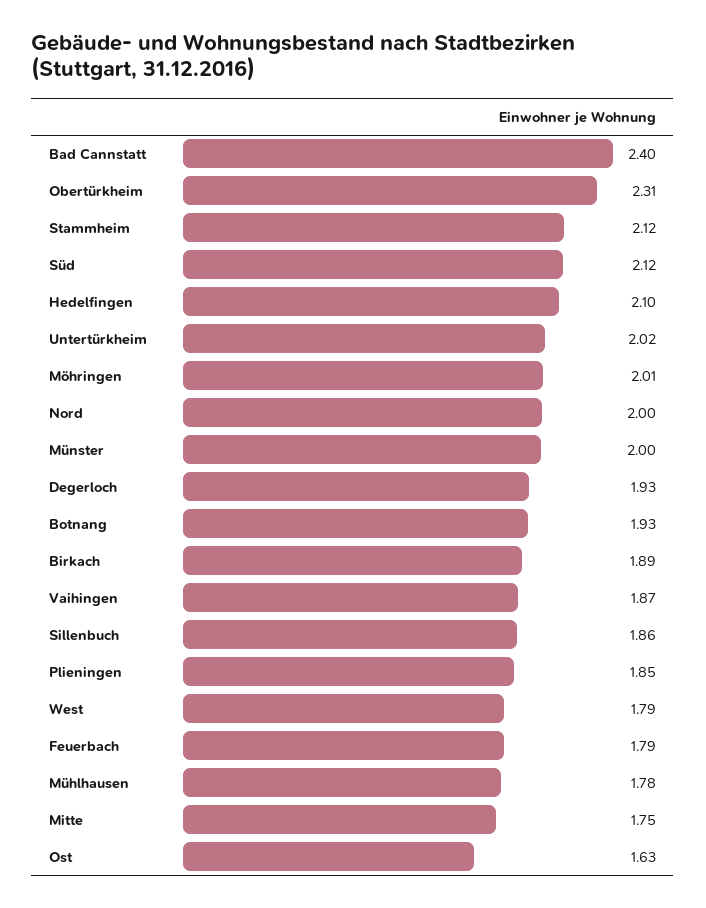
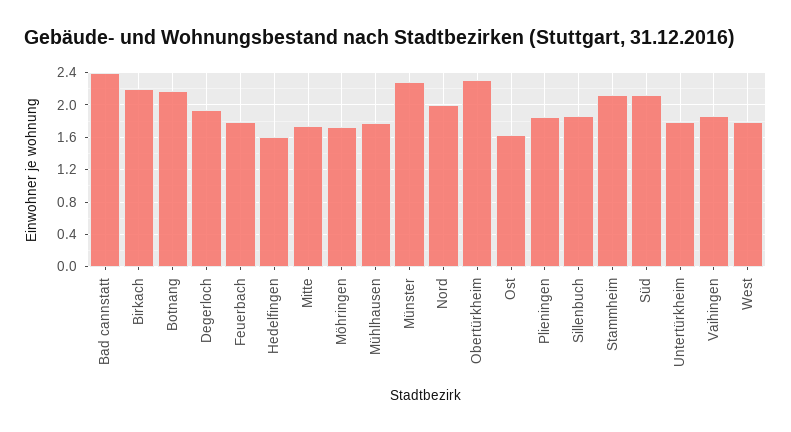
  {
    "Bad Cannstatt": 2.4,
    "Obertürkheim": 2.31,
    "Stammheim": 2.12,
    "Süd": 2.12,
-   "Hedelfingen": 2.1,
+   "Hedelfingen": 1.6,
-   "Untertürkheim": 2.02,
+   "Untertürkheim": 1.8,
-   "Möhringen": 2.01,
+   "Möhringen": 1.7,
    "Nord": 2,
-   "Münster": 2,
+   "Münster": 2.3,
    "Degerloch": 1.93,
-   "Botnang": 1.93,
+   "Botnang": 2.2,
-   "Birkach": 1.89,
+   "Birkach": 2.2,
    "Vaihingen": 1.87,
    "Sillenbuch": 1.86,
    "Plieningen": 1.85,
    "West": 1.79,
    "Feuerbach": 1.79,
    "Mühlhausen": 1.78,
    "Mitte": 1.75,
    "Ost": 1.63
  }

